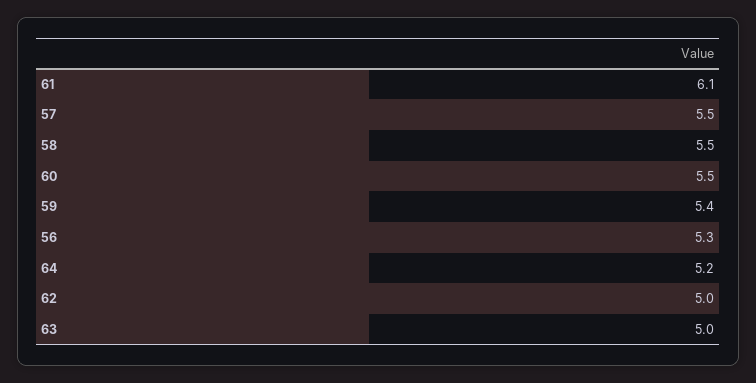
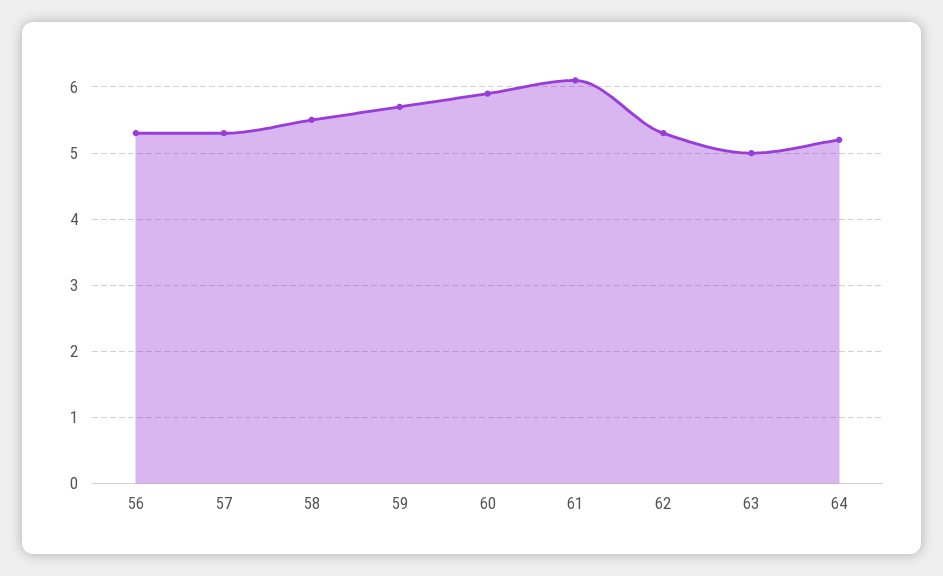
  {
    "61": 6.1,
-   "57": 5.5,
+   "57": 5.3,
    "58": 5.5,
-   "60": 5.5,
+   "60": 5.9,
-   "59": 5.4,
+   "59": 5.7,
    "56": 5.3,
    "64": 5.2,
-   "62": 5,
+   "62": 5.3,
    "63": 5
  }

